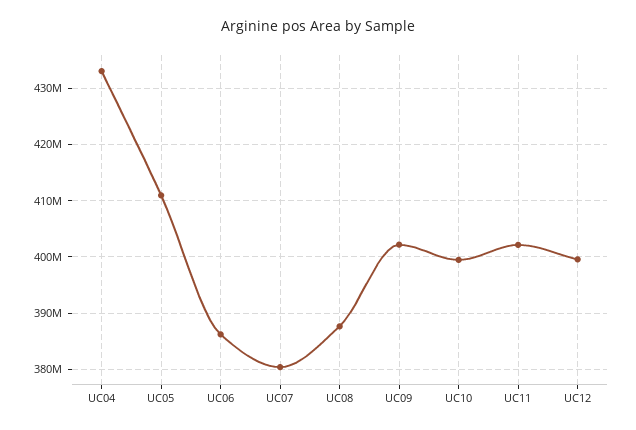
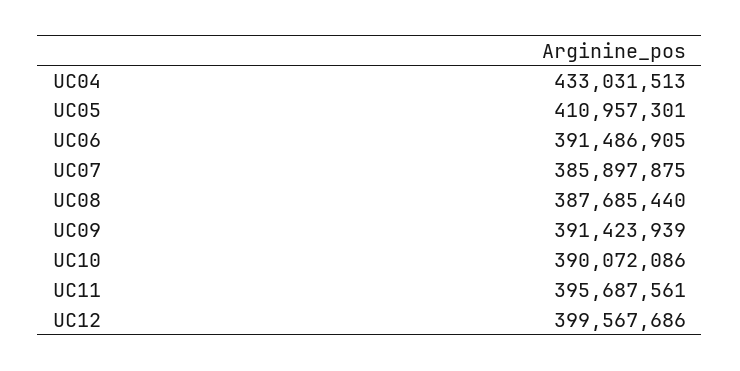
  {
    "UC04": 433031513,
    "UC05": 410957301,
-   "UC06": 386000000,
+   "UC06": 391486905,
-   "UC07": 380000000,
+   "UC07": 385897875,
    "UC08": 387685440,
-   "UC09": 402000000,
+   "UC09": 391423939,
-   "UC10": 400000000,
+   "UC10": 390072086,
-   "UC11": 402000000,
+   "UC11": 395687561,
    "UC12": 399567686
  }

